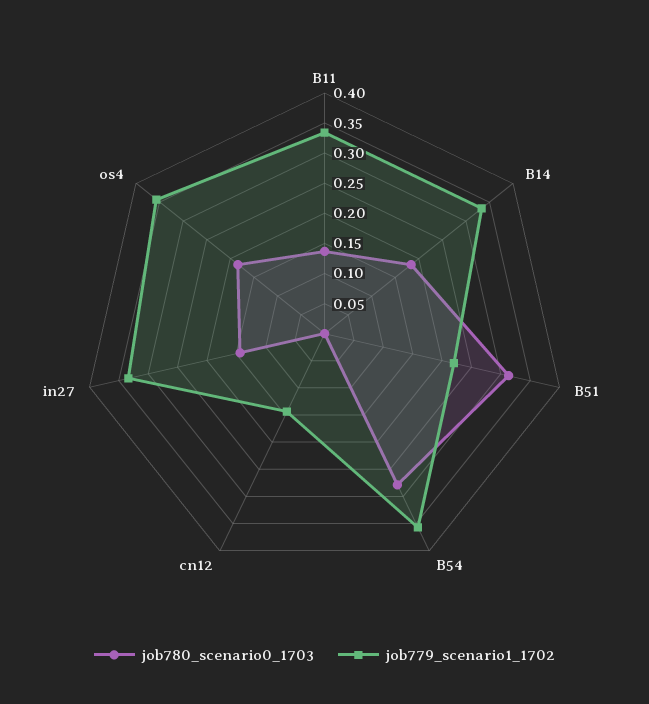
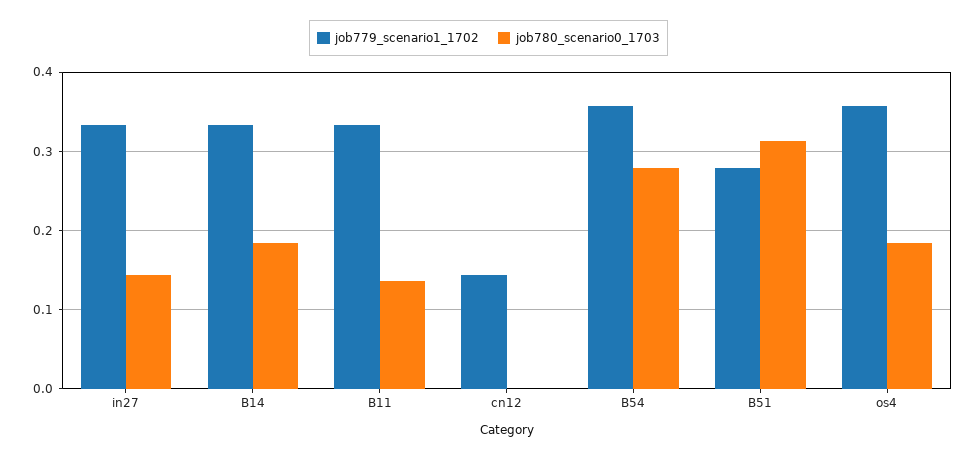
  {
    "job780_scenario0_1703": {
      "B11": 0.14,
      "B14": 0.18,
      "B51": 0.31,
      "B54": 0.28,
      "cn12": 0,
      "in27": 0.14,
      "os4": 0.18
    },
    "job779_scenario1_1702": {
      "B11": 0.33,
      "B14": 0.33,
-     "B51": 0.225,
+     "B51": 0.28,
      "B54": 0.36,
      "cn12": 0.14,
      "in27": 0.33,
      "os4": 0.36
    }
  }

